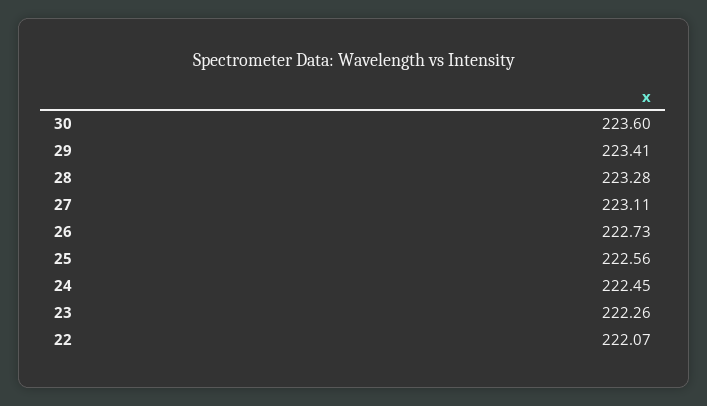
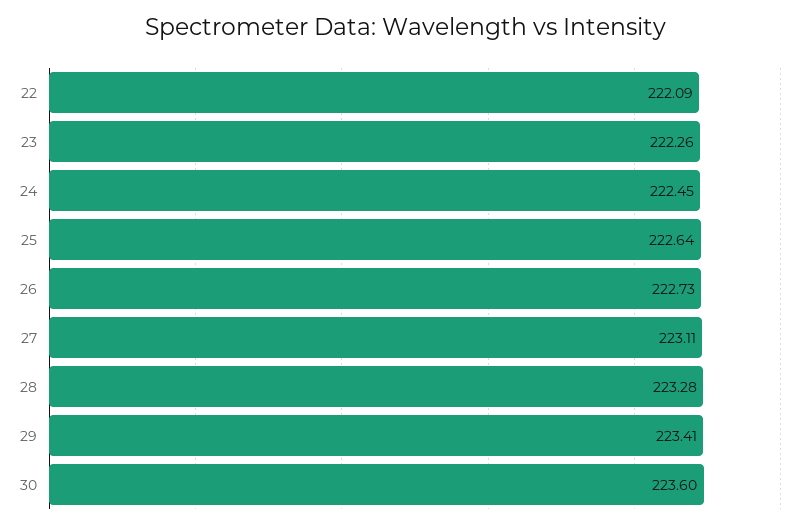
  {
    "30": 223.6,
    "29": 223.41,
    "28": 223.28,
    "27": 223.11,
    "26": 222.73,
-   "25": 222.56,
+   "25": 222.64,
    "24": 222.45,
    "23": 222.26,
-   "22": 222.07
+   "22": 222.09
  }

